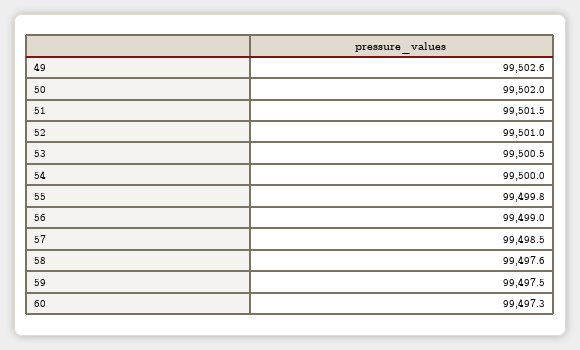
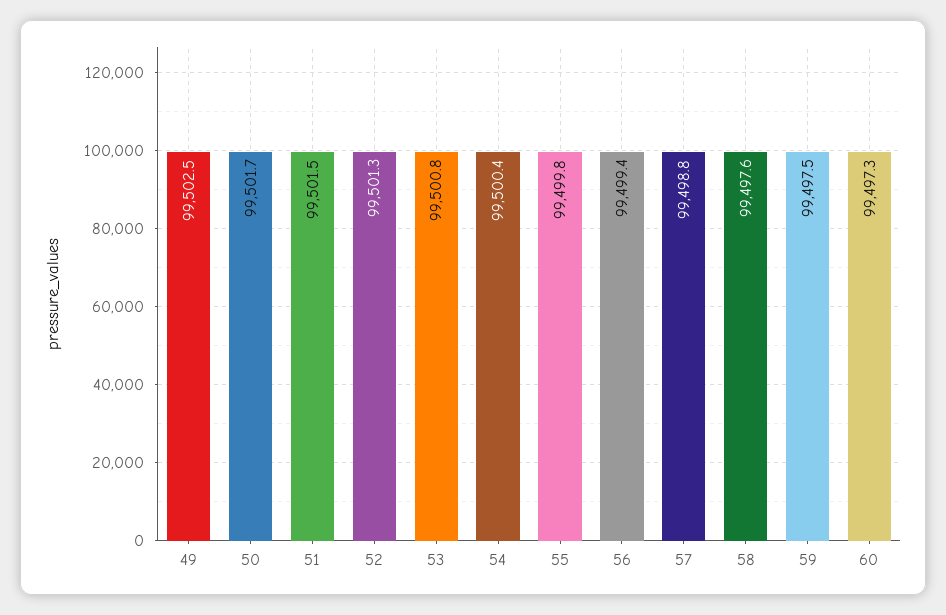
  {
-   "49": 99502.6,
+   "49": 99502.5,
-   "50": 99502,
+   "50": 99501.7,
    "51": 99501.5,
-   "52": 99501,
+   "52": 99501.3,
-   "53": 99500.5,
+   "53": 99500.8,
-   "54": 99500,
+   "54": 99500.4,
    "55": 99499.8,
-   "56": 99499,
+   "56": 99499.4,
-   "57": 99498.5,
+   "57": 99498.8,
    "58": 99497.6,
    "59": 99497.5,
    "60": 99497.3
  }

